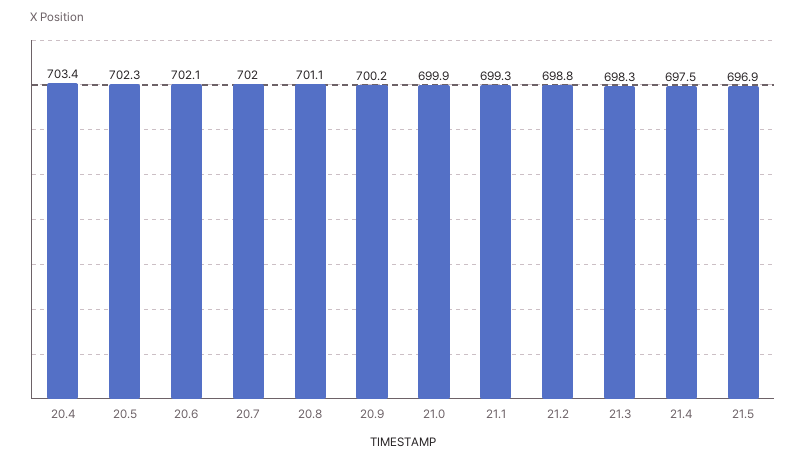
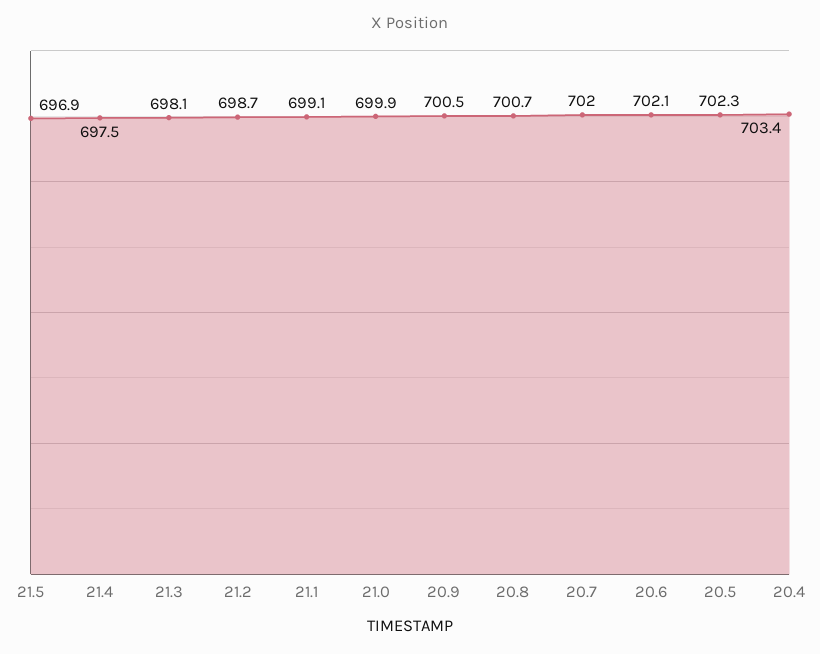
  {
    "20.4": 703.4,
    "20.5": 702.3,
    "20.6": 702.1,
    "20.7": 702,
-   "20.8": 701.1,
+   "20.8": 700.7,
-   "20.9": 700.2,
+   "20.9": 700.5,
    "21.0": 699.9,
-   "21.1": 699.3,
+   "21.1": 699.1,
-   "21.2": 698.8,
+   "21.2": 698.7,
-   "21.3": 698.3,
+   "21.3": 698.1,
    "21.4": 697.5,
    "21.5": 696.9
  }

